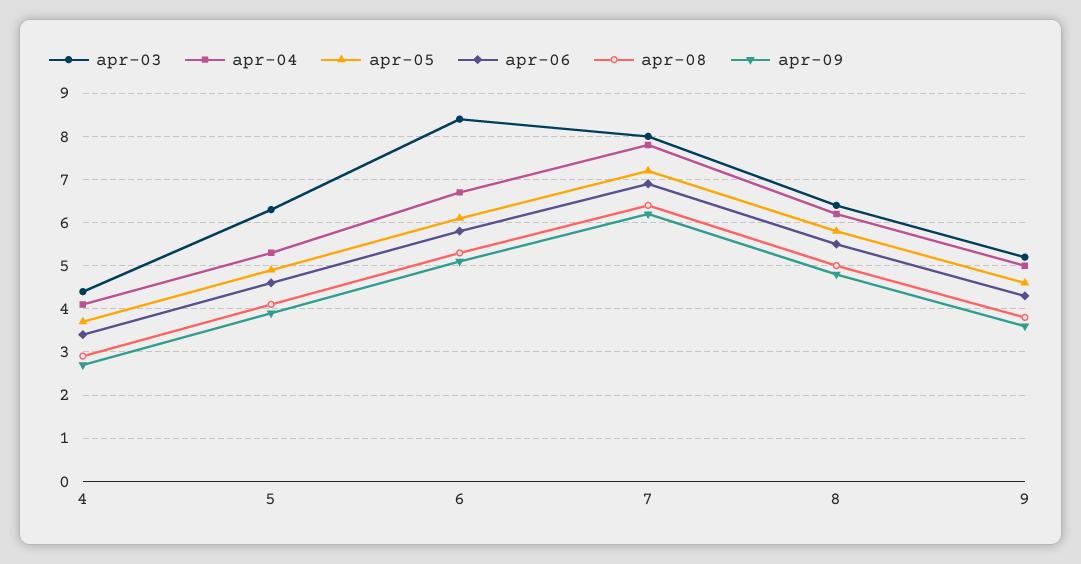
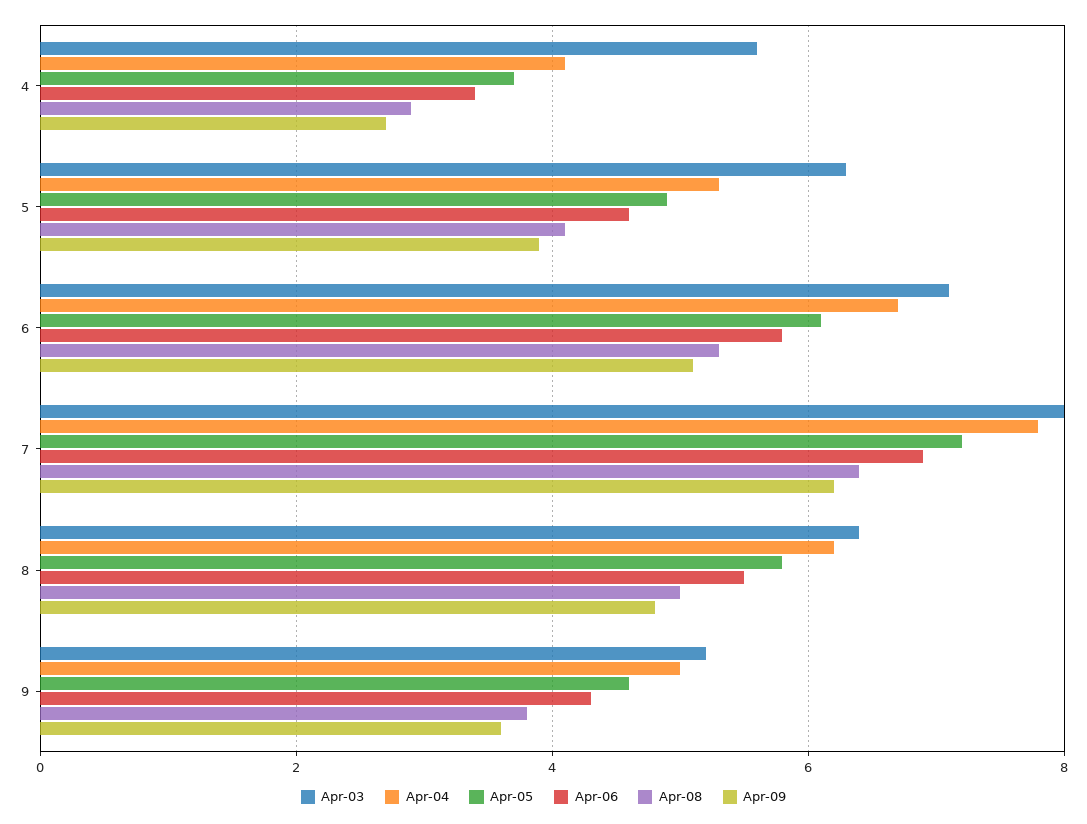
  {
    "apr-03": {
-     "4": 4.5,
+     "4": 5.5,
      "5": 6.5,
-     "6": 8.5,
+     "6": 7,
      "7": 8,
      "8": 6.5,
      "9": 5
    },
    "apr-04": {
      "4": 4,
      "5": 5.5,
      "6": 6.5,
      "7": 8,
      "8": 6,
      "9": 5
    },
    "apr-05": {
      "4": 3.5,
      "5": 5,
      "6": 6,
      "7": 7,
      "8": 6,
      "9": 4.5
    },
    "apr-06": {
      "4": 3.5,
      "5": 4.5,
      "6": 6,
      "7": 7,
      "8": 5.5,
      "9": 4.5
    },
    "apr-08": {
      "4": 3,
      "5": 4,
      "6": 5.5,
      "7": 6.5,
      "8": 5,
      "9": 4
    },
    "apr-09": {
      "4": 2.5,
      "5": 4,
      "6": 5,
      "7": 6,
      "8": 5,
      "9": 3.5
    }
  }

